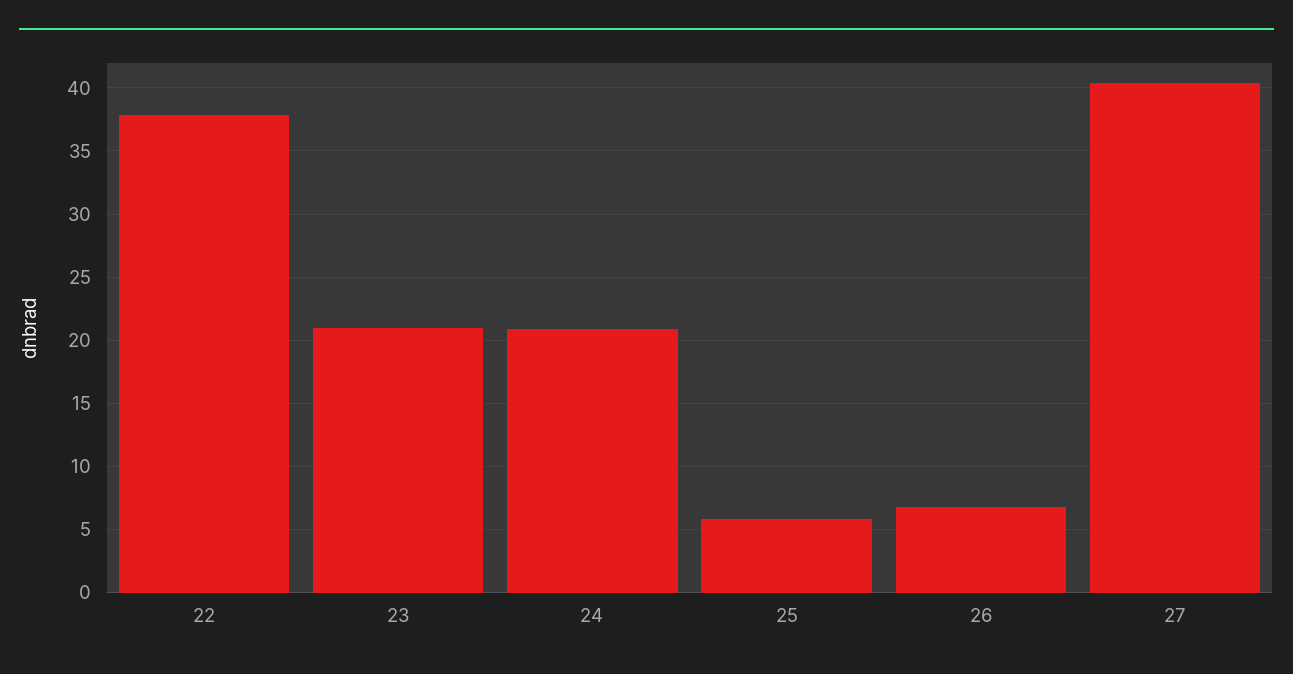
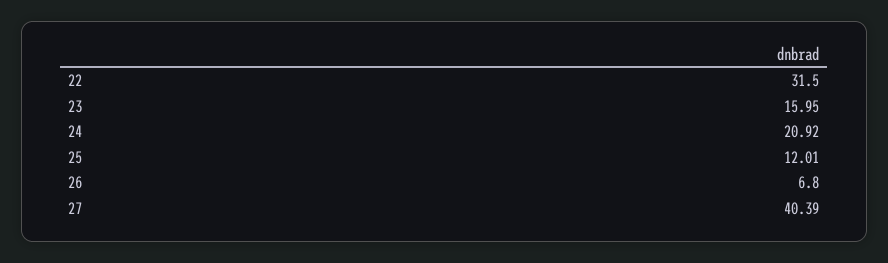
  {
-   "22": 38,
+   "22": 31.5,
-   "23": 21,
+   "23": 15.95,
    "24": 20.92,
-   "25": 6,
+   "25": 12.01,
    "26": 6.8,
    "27": 40.39
  }

